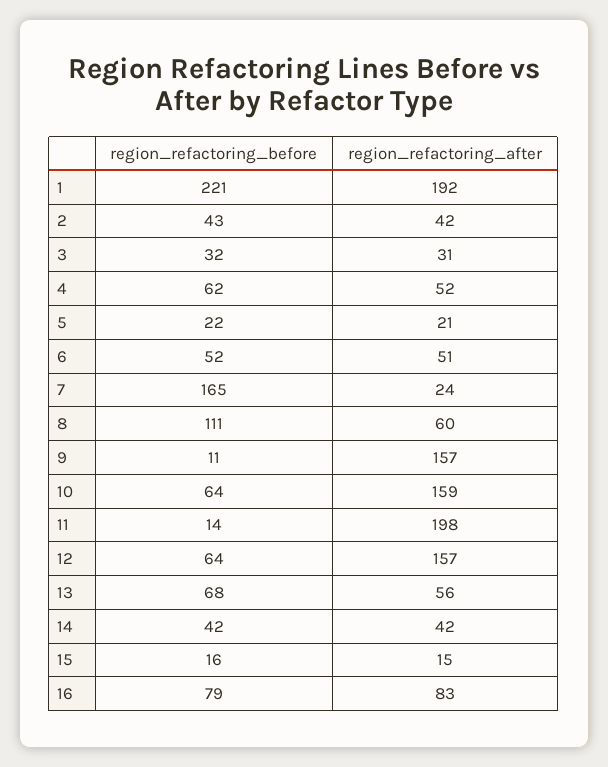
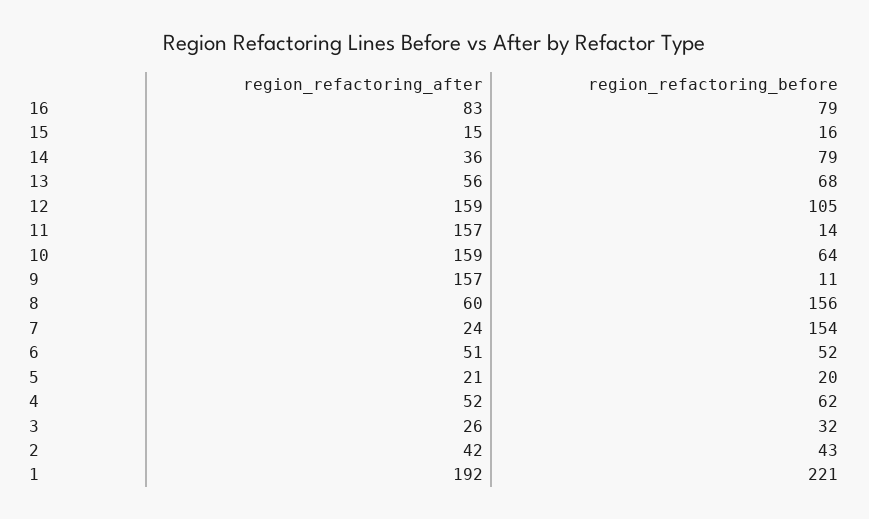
  {
    "region_refactoring_before": {
      "1": 221,
      "2": 43,
      "3": 32,
      "4": 62,
-     "5": 22,
+     "5": 20,
      "6": 52,
-     "7": 165,
+     "7": 154,
-     "8": 111,
+     "8": 156,
      "9": 11,
      "10": 64,
      "11": 14,
-     "12": 64,
+     "12": 105,
      "13": 68,
-     "14": 42,
+     "14": 79,
      "15": 16,
      "16": 79
    },
    "region_refactoring_after": {
      "1": 192,
      "2": 42,
-     "3": 31,
+     "3": 26,
      "4": 52,
      "5": 21,
      "6": 51,
      "7": 24,
      "8": 60,
      "9": 157,
      "10": 159,
-     "11": 198,
+     "11": 157,
-     "12": 157,
+     "12": 159,
      "13": 56,
-     "14": 42,
+     "14": 36,
      "15": 15,
      "16": 83
    }
  }

